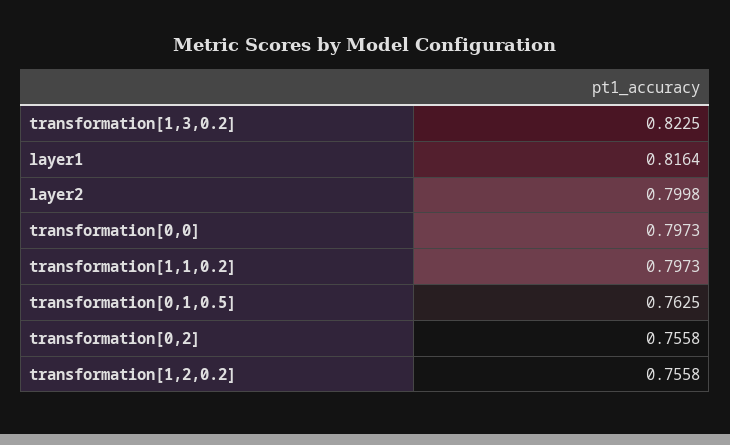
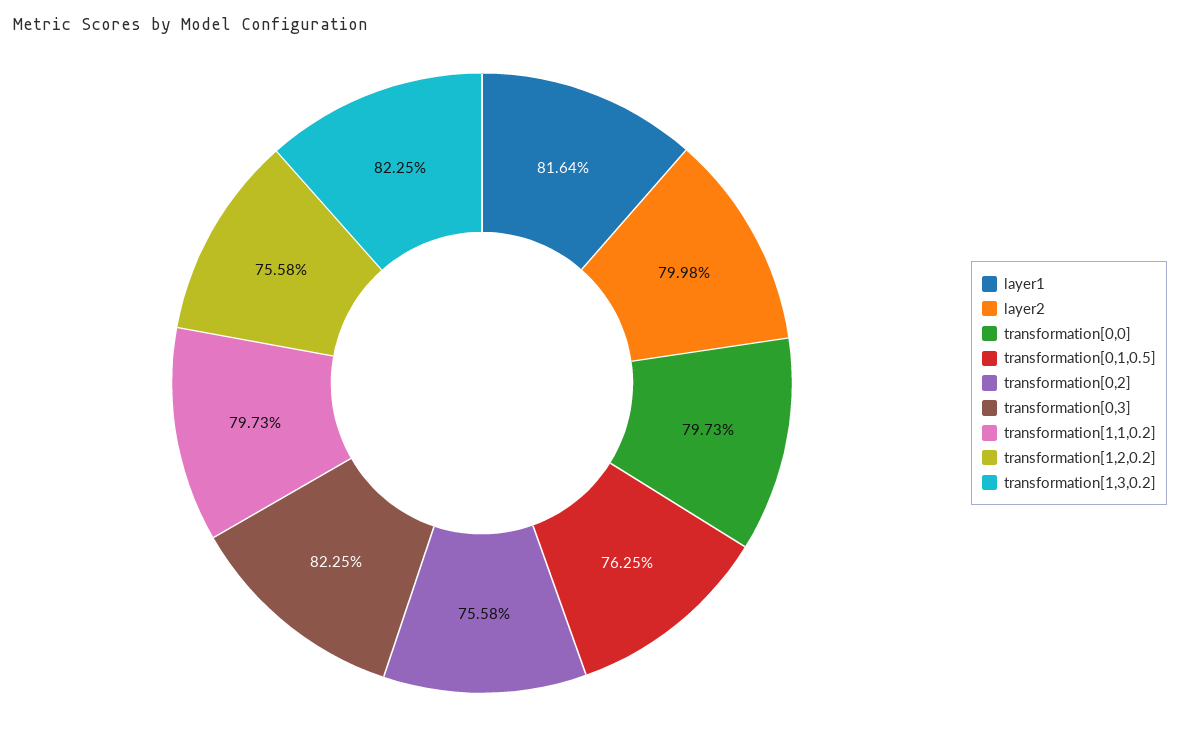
  {
    "transformation[1,3,0.2]": 0.8225,
    "layer1": 0.8164,
    "layer2": 0.7998,
    "transformation[0,0]": 0.7973,
    "transformation[1,1,0.2]": 0.7973,
    "transformation[0,1,0.5]": 0.7625,
    "transformation[0,2]": 0.7558,
-   "transformation[1,2,0.2]": 0.7558
+   "transformation[1,2,0.2]": 0.7558,
+   "transformation[0,3]": 0.8225
  }

